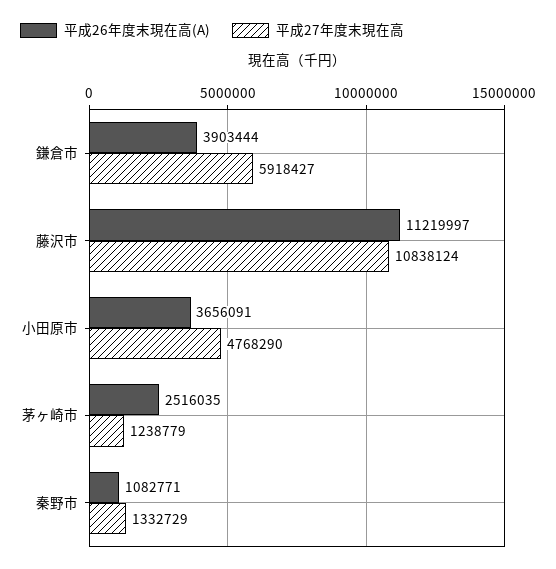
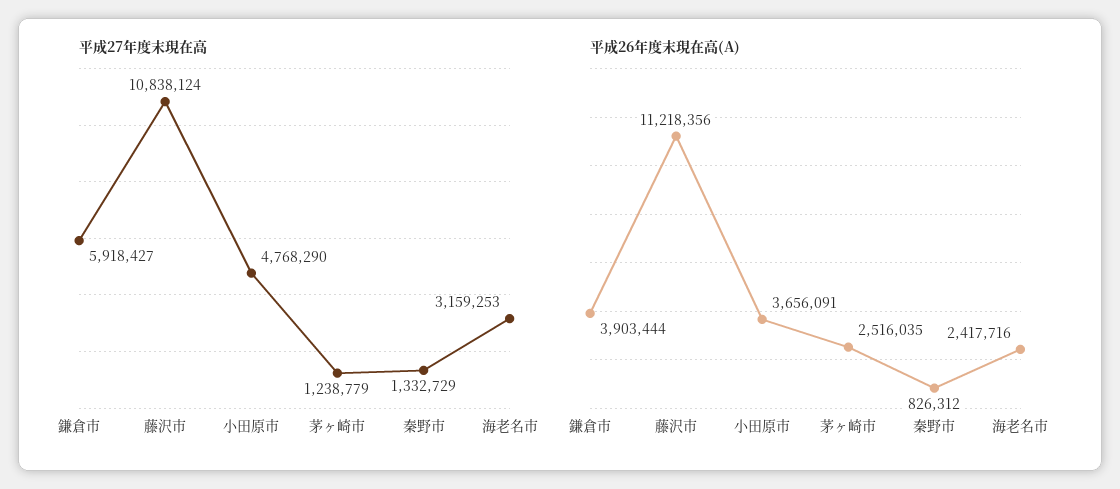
  {
    "平成26年度末現在高(A)": {
      "鎌倉市": 3903444,
-     "藤沢市": 11219997,
+     "藤沢市": 11218356,
      "小田原市": 3656091,
      "茅ヶ崎市": 2516035,
-     "秦野市": 1082771
+     "秦野市": 826312,
+     "海老名市": 2417716
    },
    "平成27年度末現在高": {
      "鎌倉市": 5918427,
      "藤沢市": 10838124,
      "小田原市": 4768290,
      "茅ヶ崎市": 1238779,
-     "秦野市": 1332729
+     "秦野市": 1332729,
+     "海老名市": 3159253
    }
  }

